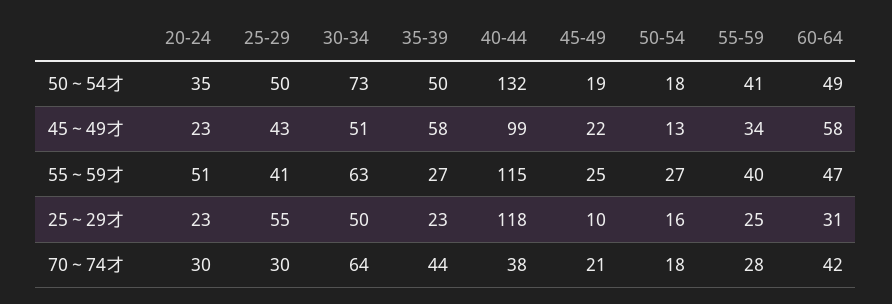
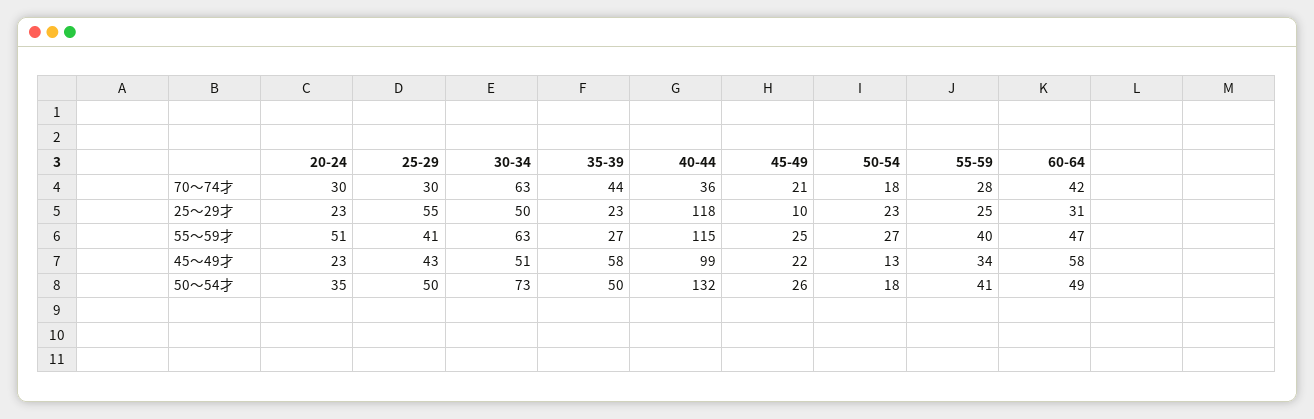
  {
    "20-24": {
      "50～54才": 35,
      "45～49才": 23,
      "55～59才": 51,
      "25～29才": 23,
      "70～74才": 30
    },
    "25-29": {
      "50～54才": 50,
      "45～49才": 43,
      "55～59才": 41,
      "25～29才": 55,
      "70～74才": 30
    },
    "30-34": {
      "50～54才": 73,
      "45～49才": 51,
      "55～59才": 63,
      "25～29才": 50,
-     "70～74才": 64
+     "70～74才": 63
    },
    "35-39": {
      "50～54才": 50,
      "45～49才": 58,
      "55～59才": 27,
      "25～29才": 23,
      "70～74才": 44
    },
    "40-44": {
      "50～54才": 132,
      "45～49才": 99,
      "55～59才": 115,
      "25～29才": 118,
-     "70～74才": 38
+     "70～74才": 36
    },
    "45-49": {
-     "50～54才": 19,
+     "50～54才": 26,
      "45～49才": 22,
      "55～59才": 25,
      "25～29才": 10,
      "70～74才": 21
    },
    "50-54": {
      "50～54才": 18,
      "45～49才": 13,
      "55～59才": 27,
-     "25～29才": 16,
+     "25～29才": 23,
      "70～74才": 18
    },
    "55-59": {
      "50～54才": 41,
      "45～49才": 34,
      "55～59才": 40,
      "25～29才": 25,
      "70～74才": 28
    },
    "60-64": {
      "50～54才": 49,
      "45～49才": 58,
      "55～59才": 47,
      "25～29才": 31,
      "70～74才": 42
    }
  }

